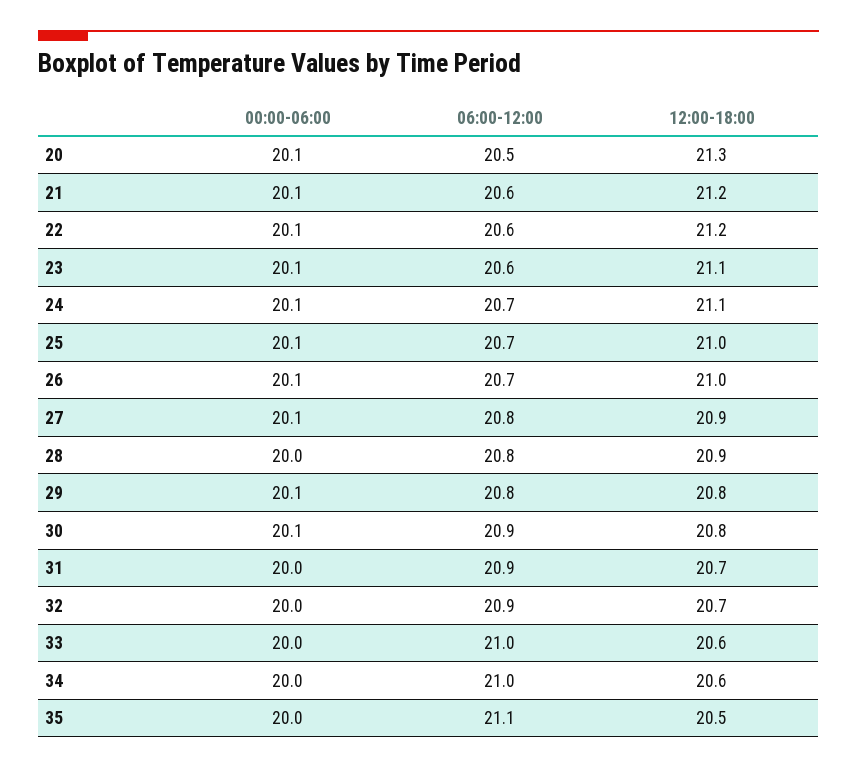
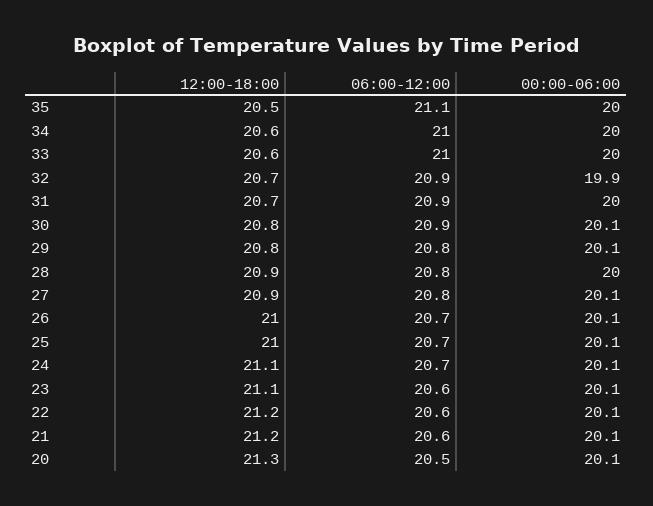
  {
    "00:00-06:00": {
      "20": 20.1,
      "21": 20.1,
      "22": 20.1,
      "23": 20.1,
      "24": 20.1,
      "25": 20.1,
      "26": 20.1,
      "27": 20.1,
      "28": 20,
      "29": 20.1,
      "30": 20.1,
      "31": 20,
-     "32": 20,
+     "32": 19.9,
      "33": 20,
      "34": 20,
      "35": 20
    },
    "06:00-12:00": {
      "20": 20.5,
      "21": 20.6,
      "22": 20.6,
      "23": 20.6,
      "24": 20.7,
      "25": 20.7,
      "26": 20.7,
      "27": 20.8,
      "28": 20.8,
      "29": 20.8,
      "30": 20.9,
      "31": 20.9,
      "32": 20.9,
      "33": 21,
      "34": 21,
      "35": 21.1
    },
    "12:00-18:00": {
      "20": 21.3,
      "21": 21.2,
      "22": 21.2,
      "23": 21.1,
      "24": 21.1,
      "25": 21,
      "26": 21,
      "27": 20.9,
      "28": 20.9,
      "29": 20.8,
      "30": 20.8,
      "31": 20.7,
      "32": 20.7,
      "33": 20.6,
      "34": 20.6,
      "35": 20.5
    }
  }

